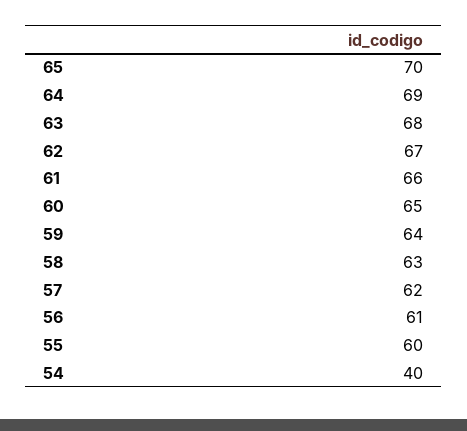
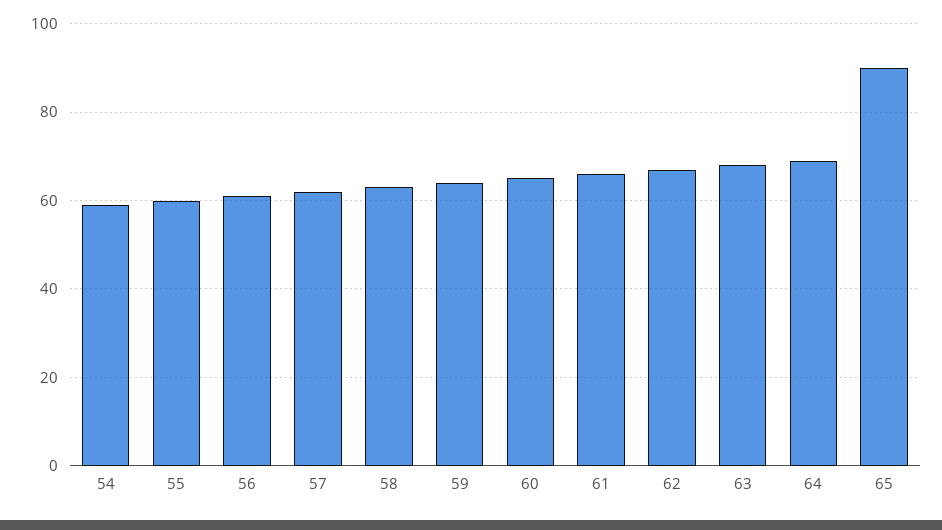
  {
-   "65": 70,
+   "65": 90,
    "64": 69,
    "63": 68,
    "62": 67,
    "61": 66,
    "60": 65,
    "59": 64,
    "58": 63,
    "57": 62,
    "56": 61,
    "55": 60,
-   "54": 40
+   "54": 60
  }

